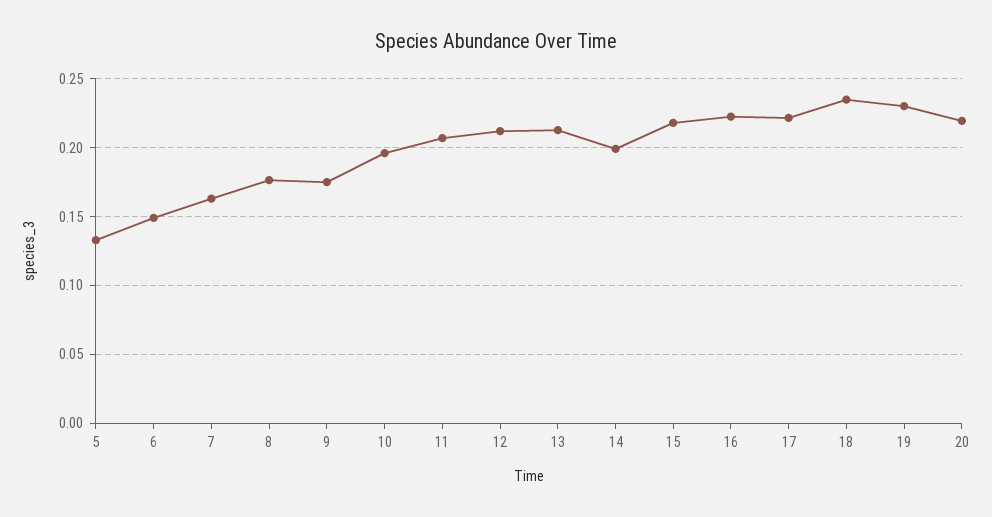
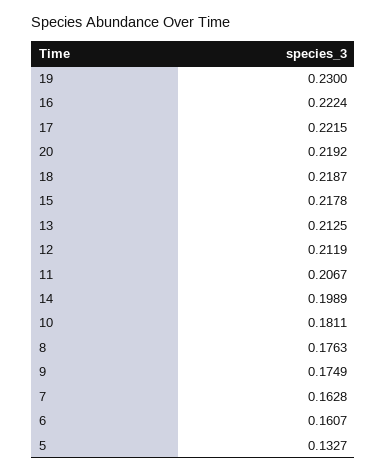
  {
    "5": 0.1327,
-   "6": 0.15,
+   "6": 0.1607,
    "7": 0.1628,
    "8": 0.1763,
    "9": 0.1749,
-   "10": 0.195,
+   "10": 0.1811,
    "11": 0.2067,
    "12": 0.2119,
    "13": 0.2125,
    "14": 0.1989,
    "15": 0.2178,
    "16": 0.2224,
    "17": 0.2215,
-   "18": 0.235,
+   "18": 0.2187,
    "19": 0.23,
    "20": 0.2192
  }

